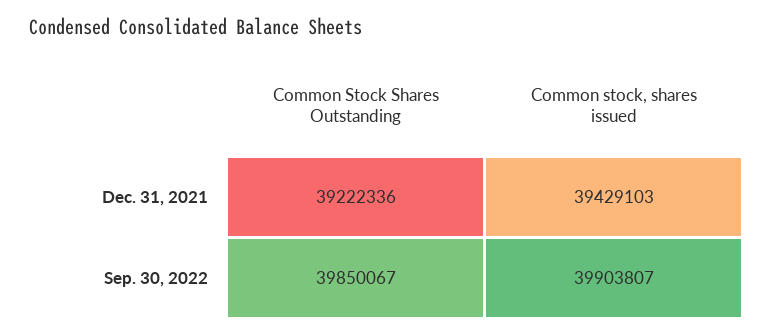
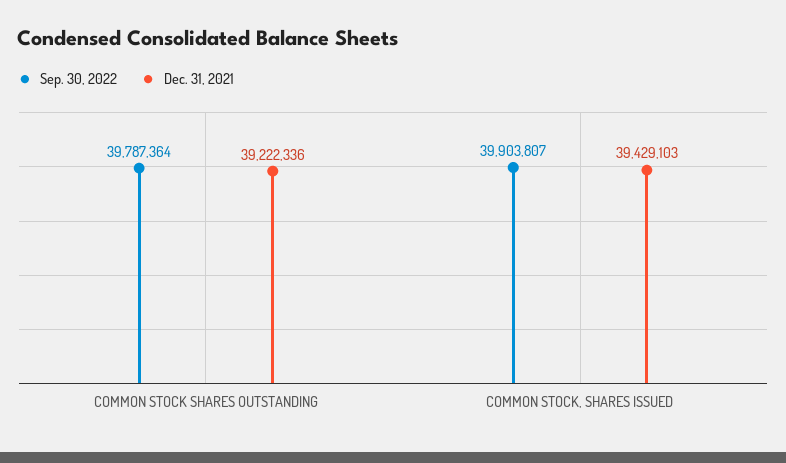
  {
    "Dec. 31, 2021": {
      "Common Stock Shares Outstanding": 39222336,
      "Common stock, shares issued": 39429103
    },
    "Sep. 30, 2022": {
-     "Common Stock Shares Outstanding": 39850067,
+     "Common Stock Shares Outstanding": 39787364,
      "Common stock, shares issued": 39903807
    }
  }

